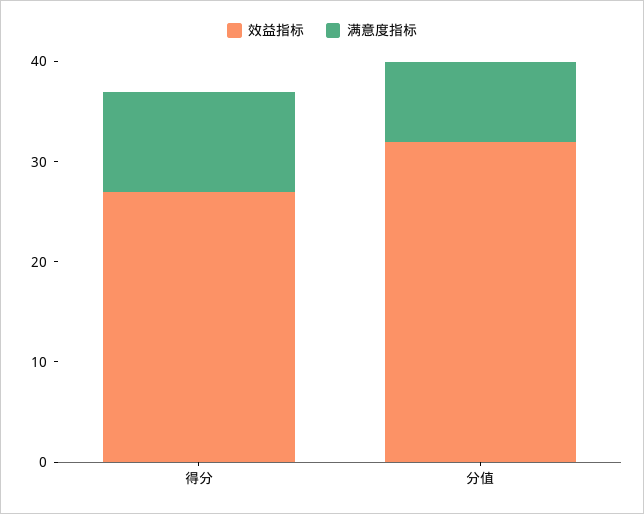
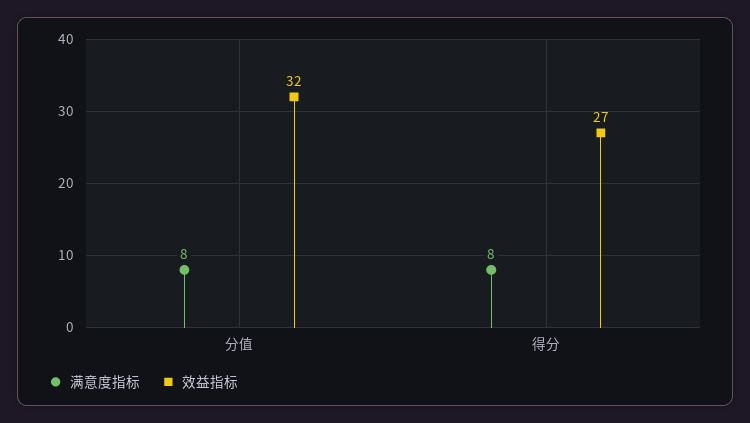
  {
    "效益指标": {
      "得分": 27,
      "分值": 32
    },
    "满意度指标": {
-     "得分": 10,
+     "得分": 8,
      "分值": 8
    }
  }

